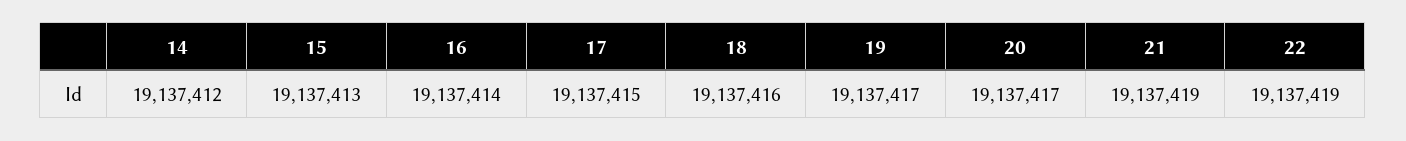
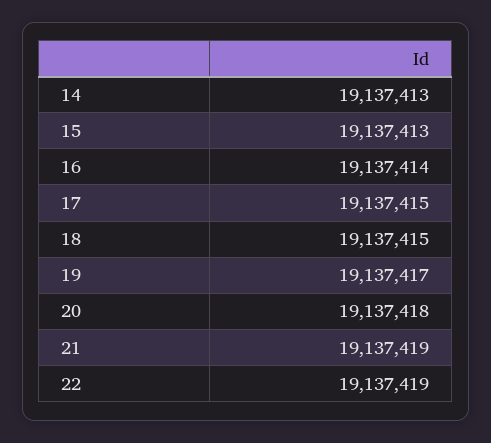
  {
-   "14": 19137412,
+   "14": 19137413,
    "15": 19137413,
    "16": 19137414,
    "17": 19137415,
-   "18": 19137416,
+   "18": 19137415,
    "19": 19137417,
-   "20": 19137417,
+   "20": 19137418,
    "21": 19137419,
    "22": 19137419
  }

